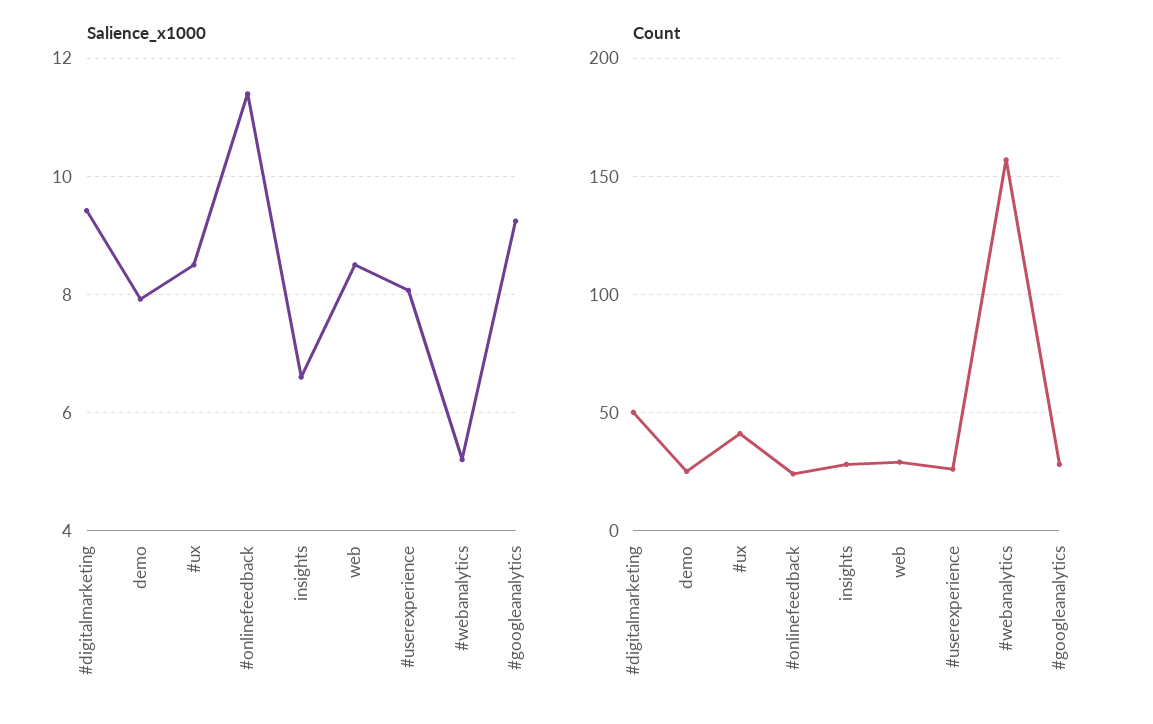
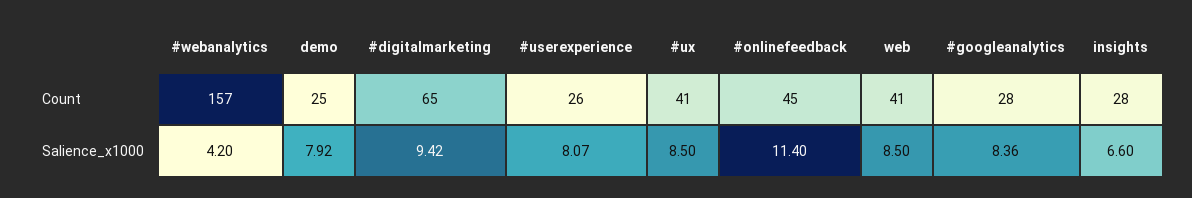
  {
    "Salience_x1000": {
      "#digitalmarketing": 9.42,
      "demo": 7.92,
      "#ux": 8.5,
      "#onlinefeedback": 11.4,
      "insights": 6.6,
      "web": 8.5,
      "#userexperience": 8.07,
-     "#webanalytics": 5.2,
+     "#webanalytics": 4.2,
-     "#googleanalytics": 9.2
+     "#googleanalytics": 8.36
    },
    "Count": {
-     "#digitalmarketing": 50,
+     "#digitalmarketing": 65,
      "demo": 25,
      "#ux": 41,
-     "#onlinefeedback": 25,
+     "#onlinefeedback": 45,
      "insights": 28,
-     "web": 30,
+     "web": 41,
      "#userexperience": 26,
      "#webanalytics": 157,
      "#googleanalytics": 28
    }
  }

